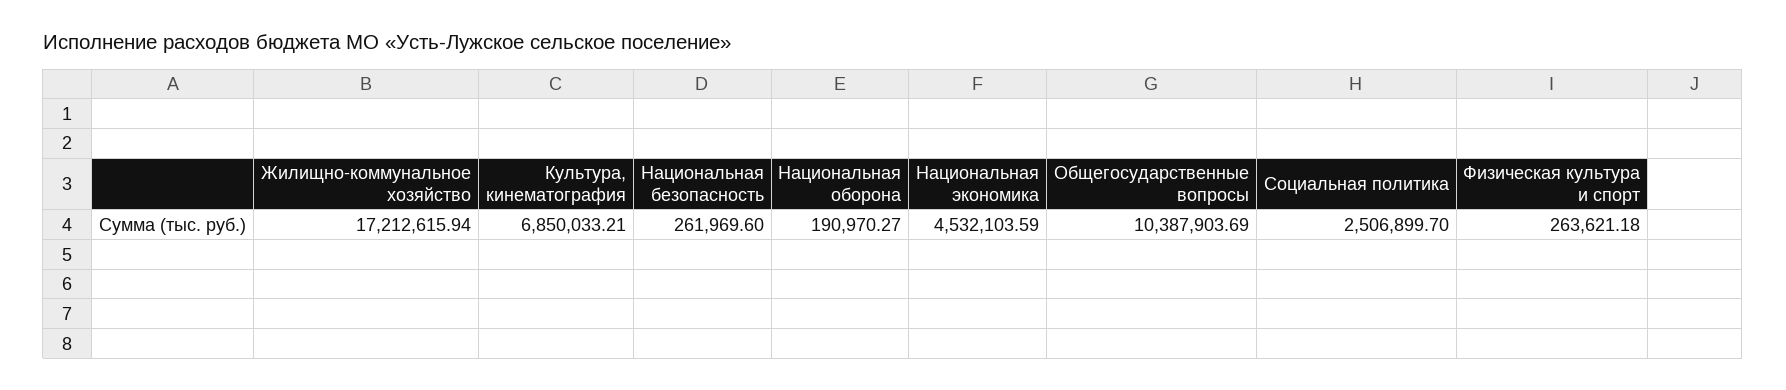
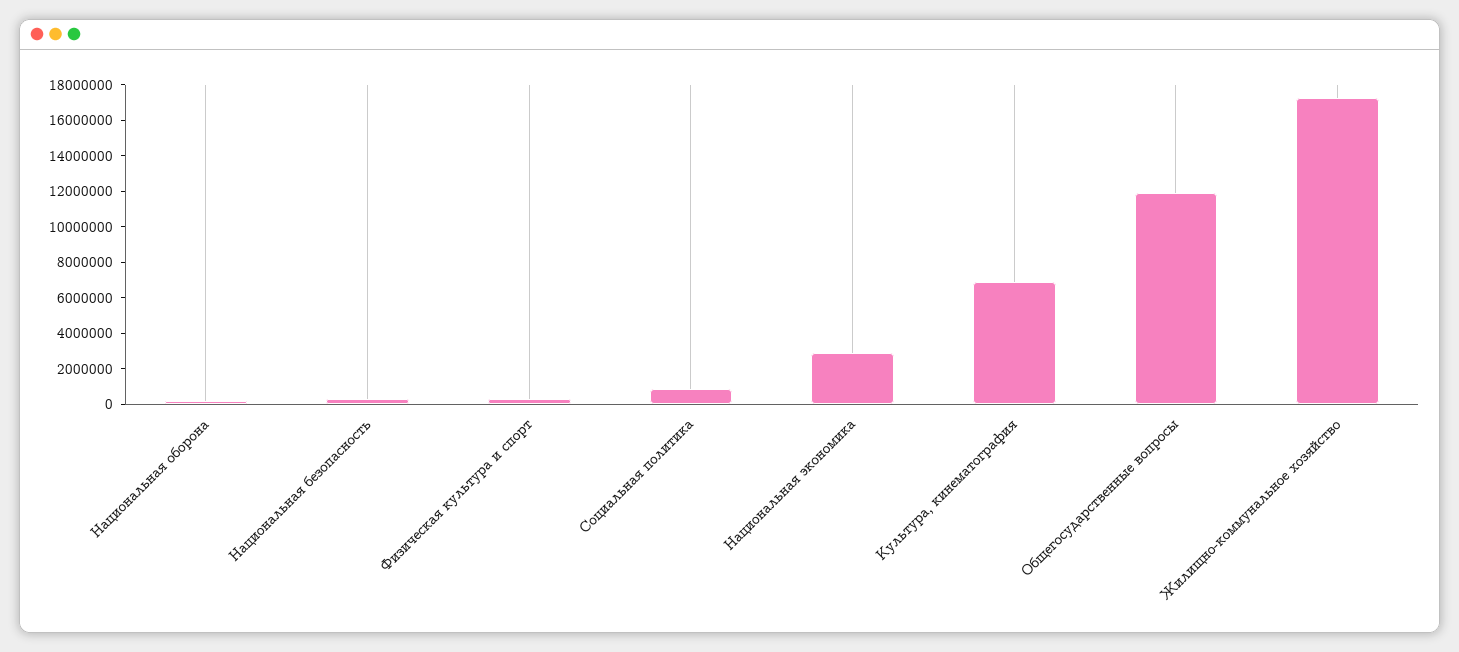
  {
    "Жилищно-коммунальное хозяйство": 17212615.94,
    "Культура, кинематография": 6850033.21,
    "Национальная безопасность": 261969.6,
    "Национальная оборона": 190970.27,
-   "Национальная экономика": 4532103.59,
+   "Национальная экономика": 3000000,
-   "Общегосударственные вопросы": 10387903.69,
+   "Общегосударственные вопросы": 12000000,
-   "Социальная политика": 2506899.7,
+   "Социальная политика": 1000000,
    "Физическая культура и спорт": 263621.18
  }

